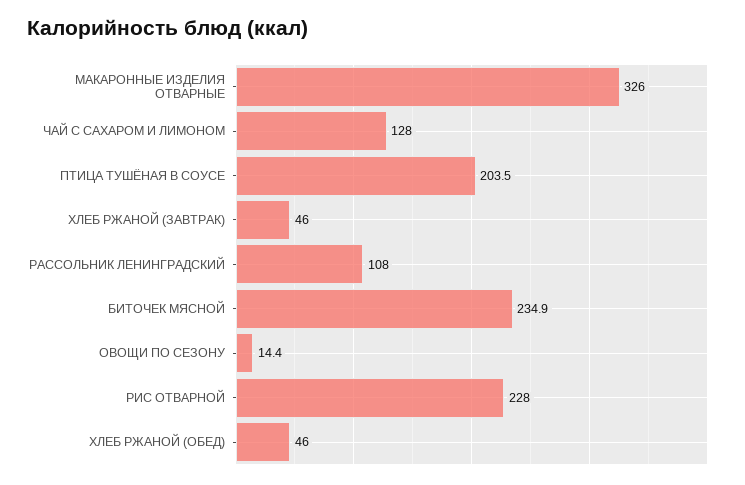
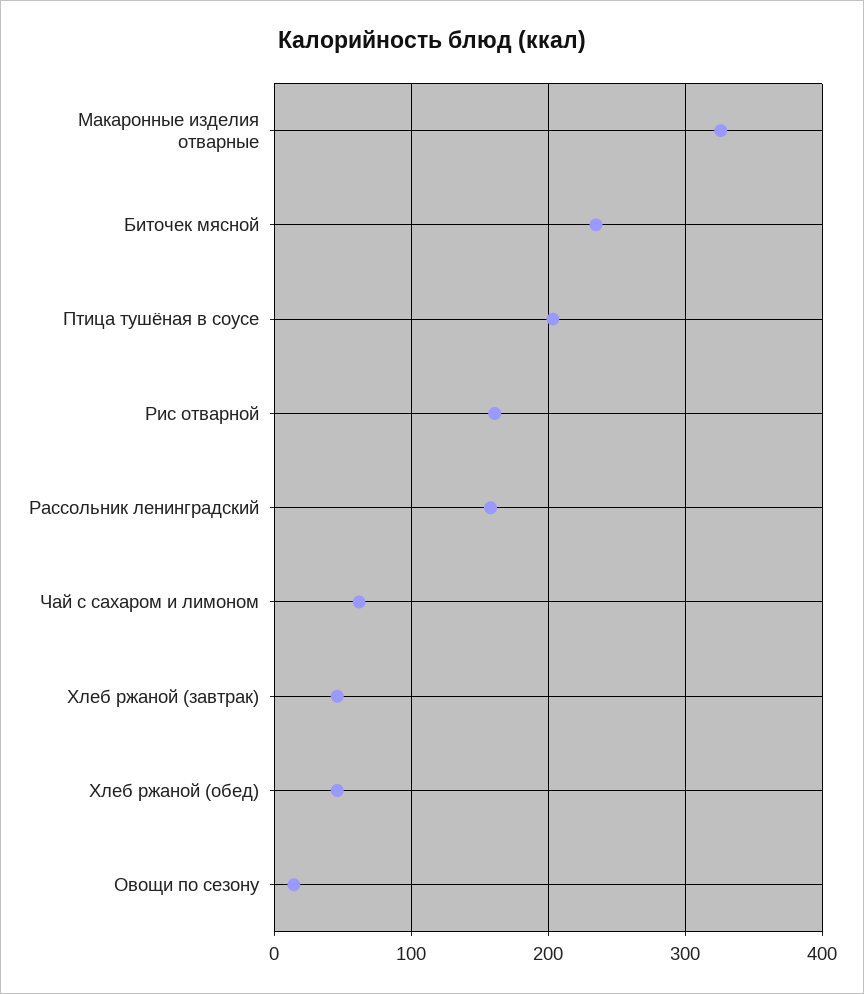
  {
    "МАКАРОННЫЕ ИЗДЕЛИЯ ОТВАРНЫЕ": 326,
-   "ЧАЙ С САХАРОМ И ЛИМОНОМ": 128,
+   "ЧАЙ С САХАРОМ И ЛИМОНОМ": 60,
    "ПТИЦА ТУШЁНАЯ В СОУСЕ": 203.5,
    "ХЛЕБ РЖАНОЙ (ЗАВТРАК)": 46,
-   "РАССОЛЬНИК ЛЕНИНГРАДСКИЙ": 108,
+   "РАССОЛЬНИК ЛЕНИНГРАДСКИЙ": 160,
    "БИТОЧЕК МЯСНОЙ": 234.9,
    "ОВОЩИ ПО СЕЗОНУ": 14.4,
-   "РИС ОТВАРНОЙ": 228,
+   "РИС ОТВАРНОЙ": 160,
    "ХЛЕБ РЖАНОЙ (ОБЕД)": 46
  }

